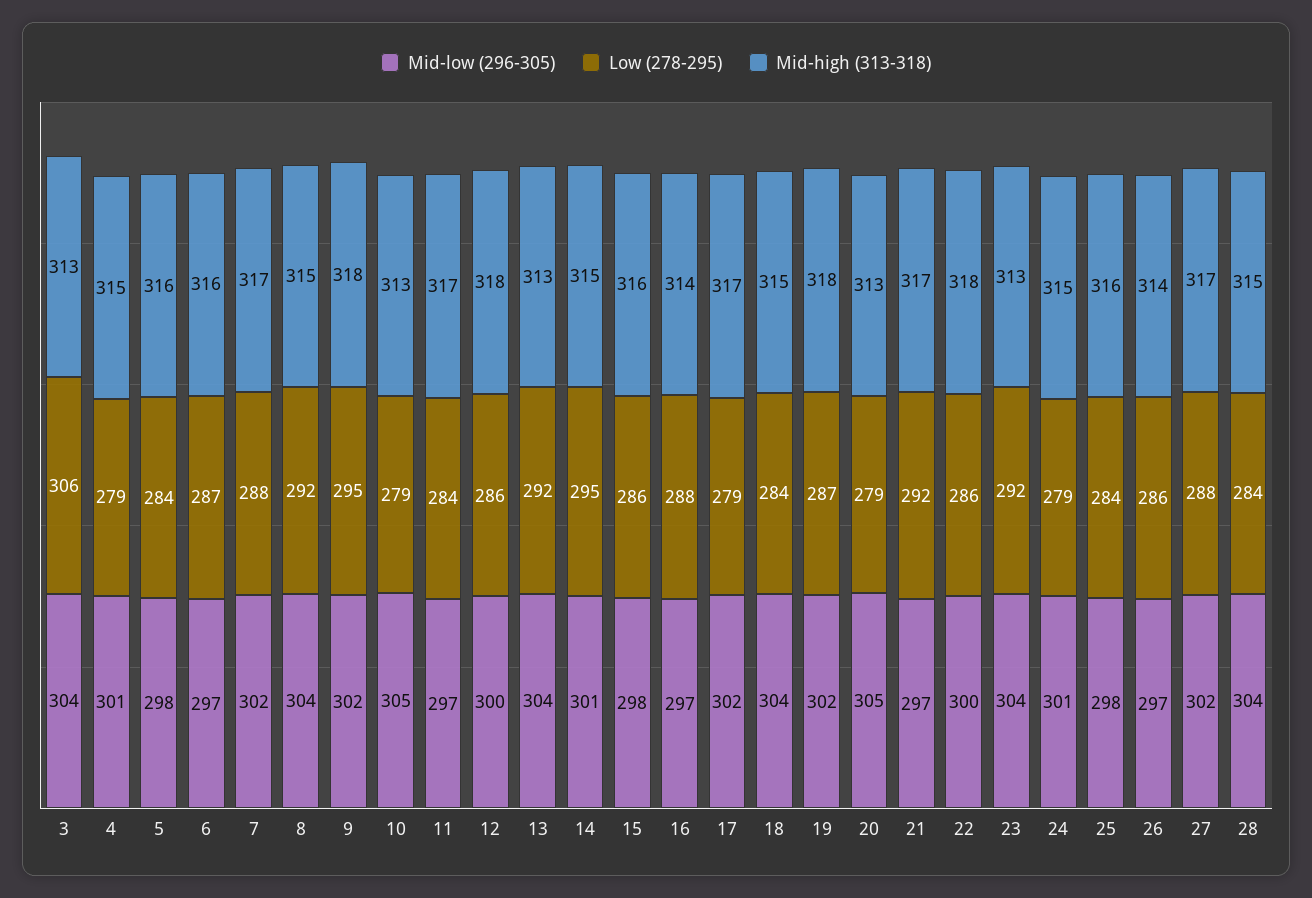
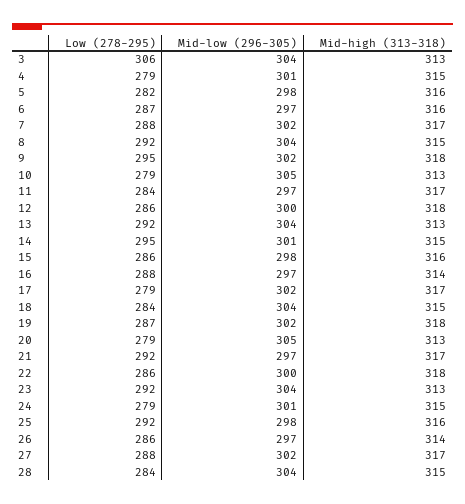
  {
    "Mid-low (296-305)": {
      "3": 304,
      "4": 301,
      "5": 298,
      "6": 297,
      "7": 302,
      "8": 304,
      "9": 302,
      "10": 305,
      "11": 297,
      "12": 300,
      "13": 304,
      "14": 301,
      "15": 298,
      "16": 297,
      "17": 302,
      "18": 304,
      "19": 302,
      "20": 305,
      "21": 297,
      "22": 300,
      "23": 304,
      "24": 301,
      "25": 298,
      "26": 297,
      "27": 302,
      "28": 304
    },
    "Low (278-295)": {
      "3": 306,
      "4": 279,
-     "5": 284,
+     "5": 282,
      "6": 287,
      "7": 288,
      "8": 292,
      "9": 295,
      "10": 279,
      "11": 284,
      "12": 286,
      "13": 292,
      "14": 295,
      "15": 286,
      "16": 288,
      "17": 279,
      "18": 284,
      "19": 287,
      "20": 279,
      "21": 292,
      "22": 286,
      "23": 292,
      "24": 279,
-     "25": 284,
+     "25": 292,
      "26": 286,
      "27": 288,
      "28": 284
    },
    "Mid-high (313-318)": {
      "3": 313,
      "4": 315,
      "5": 316,
      "6": 316,
      "7": 317,
      "8": 315,
      "9": 318,
      "10": 313,
      "11": 317,
      "12": 318,
      "13": 313,
      "14": 315,
      "15": 316,
      "16": 314,
      "17": 317,
      "18": 315,
      "19": 318,
      "20": 313,
      "21": 317,
      "22": 318,
      "23": 313,
      "24": 315,
      "25": 316,
      "26": 314,
      "27": 317,
      "28": 315
    }
  }

